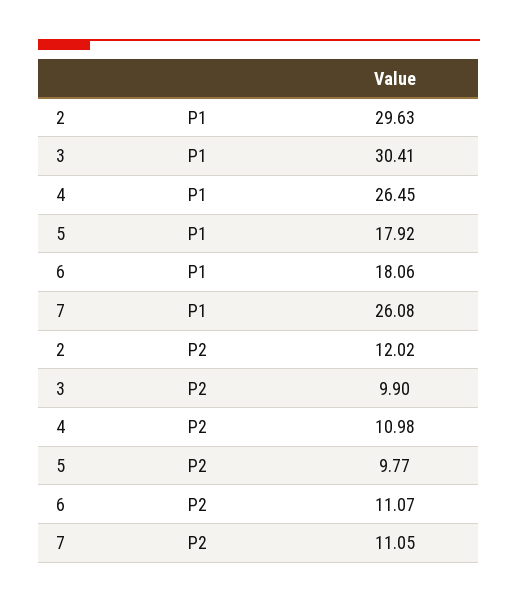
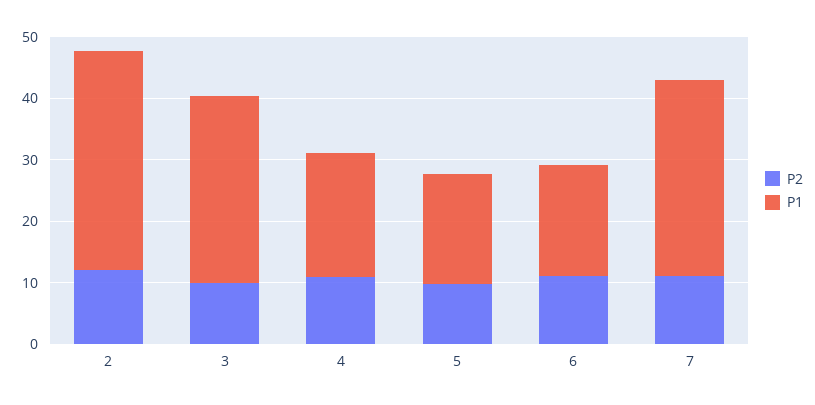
  {
    "P1": {
-     "2": 29.63,
+     "2": 36,
      "3": 30.41,
-     "4": 26.45,
+     "4": 20,
      "5": 17.92,
      "6": 18.06,
-     "7": 26.08
+     "7": 32
    },
    "P2": {
      "2": 12.02,
      "3": 9.9,
      "4": 10.98,
      "5": 9.77,
      "6": 11.07,
      "7": 11.05
    }
  }

